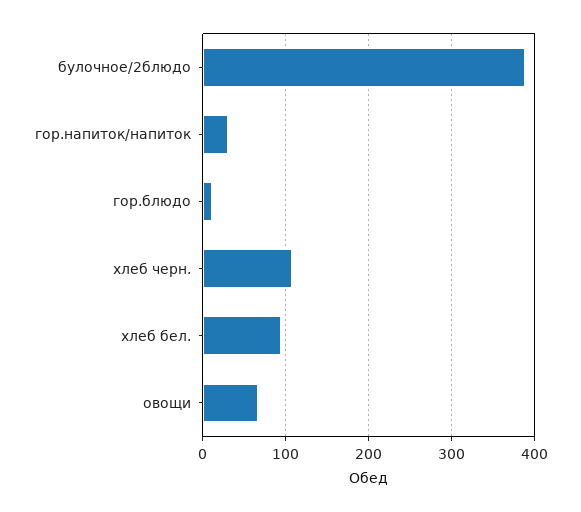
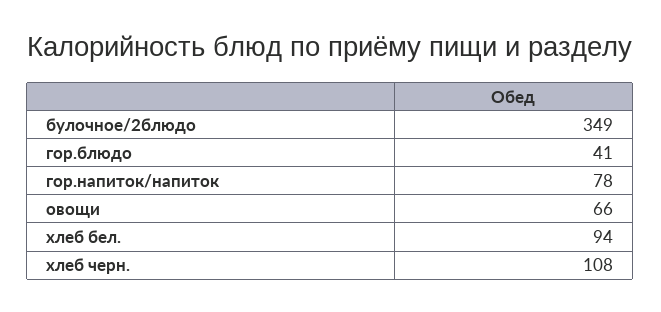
  {
-   "булочное/2блюдо": 390,
+   "булочное/2блюдо": 349,
-   "гор.напиток/напиток": 30,
+   "гор.напиток/напиток": 78,
-   "гор.блюдо": 10,
+   "гор.блюдо": 41,
    "хлеб черн.": 108,
    "хлеб бел.": 94,
    "овощи": 66
  }

